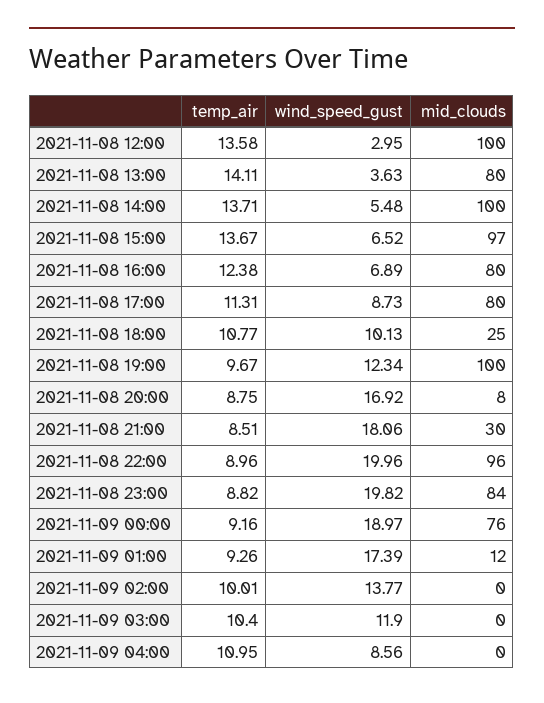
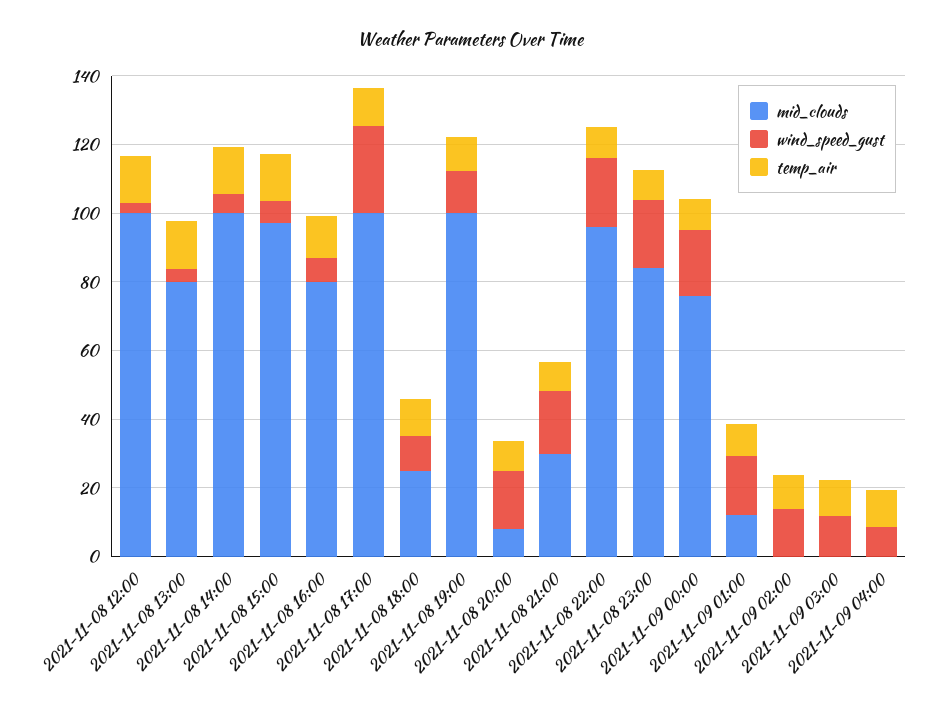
  {
    "temp_air": {
      "2021-11-08 12:00": 13.58,
      "2021-11-08 13:00": 14.11,
      "2021-11-08 14:00": 13.71,
      "2021-11-08 15:00": 13.67,
      "2021-11-08 16:00": 12.38,
      "2021-11-08 17:00": 11.31,
      "2021-11-08 18:00": 10.77,
      "2021-11-08 19:00": 9.67,
      "2021-11-08 20:00": 8.75,
      "2021-11-08 21:00": 8.51,
      "2021-11-08 22:00": 8.96,
      "2021-11-08 23:00": 8.82,
      "2021-11-09 00:00": 9.16,
      "2021-11-09 01:00": 9.26,
      "2021-11-09 02:00": 10.01,
      "2021-11-09 03:00": 10.4,
      "2021-11-09 04:00": 10.95
    },
    "wind_speed_gust": {
      "2021-11-08 12:00": 2.95,
      "2021-11-08 13:00": 3.63,
      "2021-11-08 14:00": 5.48,
      "2021-11-08 15:00": 6.52,
      "2021-11-08 16:00": 6.89,
-     "2021-11-08 17:00": 8.73,
+     "2021-11-08 17:00": 25,
      "2021-11-08 18:00": 10.13,
      "2021-11-08 19:00": 12.34,
      "2021-11-08 20:00": 16.92,
      "2021-11-08 21:00": 18.06,
      "2021-11-08 22:00": 19.96,
      "2021-11-08 23:00": 19.82,
      "2021-11-09 00:00": 18.97,
      "2021-11-09 01:00": 17.39,
      "2021-11-09 02:00": 13.77,
      "2021-11-09 03:00": 11.9,
      "2021-11-09 04:00": 8.56
    },
    "mid_clouds": {
      "2021-11-08 12:00": 100,
      "2021-11-08 13:00": 80,
      "2021-11-08 14:00": 100,
      "2021-11-08 15:00": 97,
      "2021-11-08 16:00": 80,
-     "2021-11-08 17:00": 80,
+     "2021-11-08 17:00": 100,
      "2021-11-08 18:00": 25,
      "2021-11-08 19:00": 100,
      "2021-11-08 20:00": 8,
      "2021-11-08 21:00": 30,
      "2021-11-08 22:00": 96,
      "2021-11-08 23:00": 84,
      "2021-11-09 00:00": 76,
      "2021-11-09 01:00": 12,
      "2021-11-09 02:00": 0,
      "2021-11-09 03:00": 0,
      "2021-11-09 04:00": 0
    }
  }

